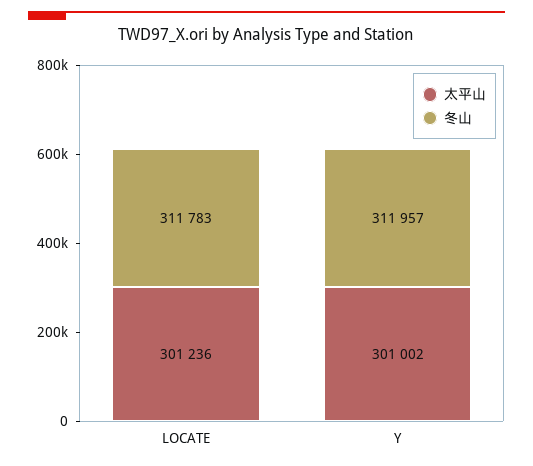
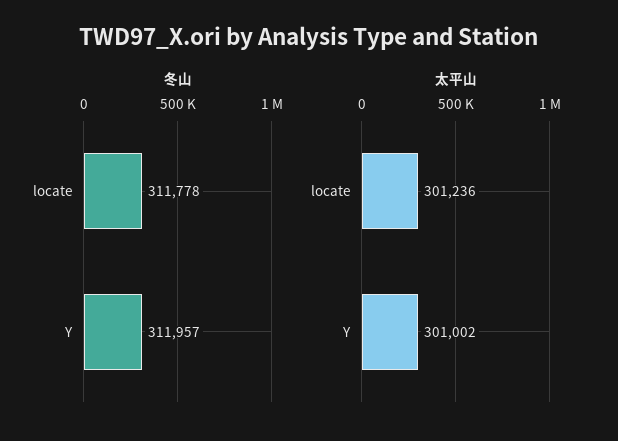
  {
    "太平山": {
      "LOCATE": 301236,
      "Y": 301002
    },
    "冬山": {
-     "LOCATE": 311783,
+     "LOCATE": 311778,
      "Y": 311957
    }
  }

